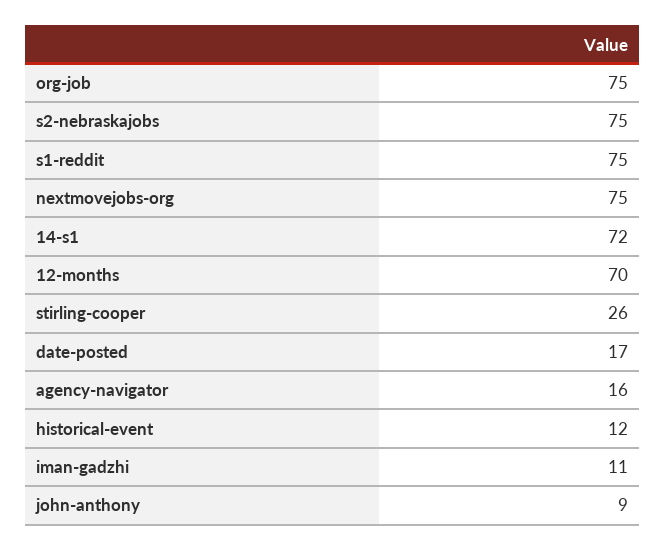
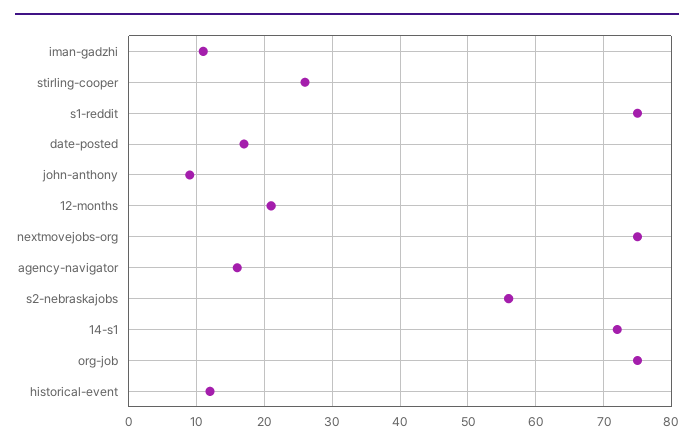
  {
    "org-job": 75,
-   "s2-nebraskajobs": 75,
+   "s2-nebraskajobs": 56,
    "s1-reddit": 75,
    "nextmovejobs-org": 75,
    "14-s1": 72,
-   "12-months": 70,
+   "12-months": 21,
    "stirling-cooper": 26,
    "date-posted": 17,
    "agency-navigator": 16,
    "historical-event": 12,
    "iman-gadzhi": 11,
    "john-anthony": 9
  }

